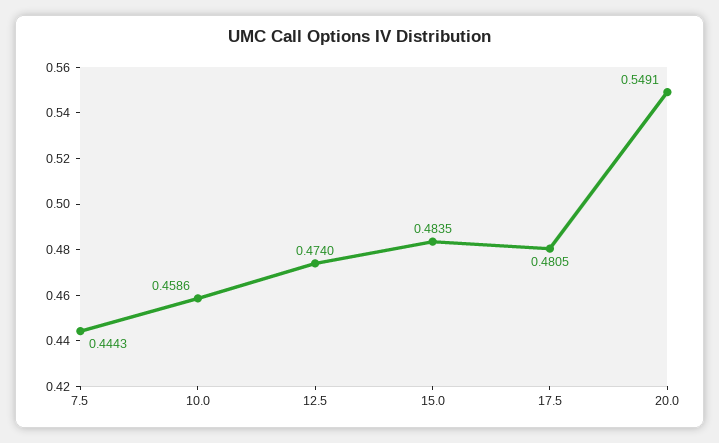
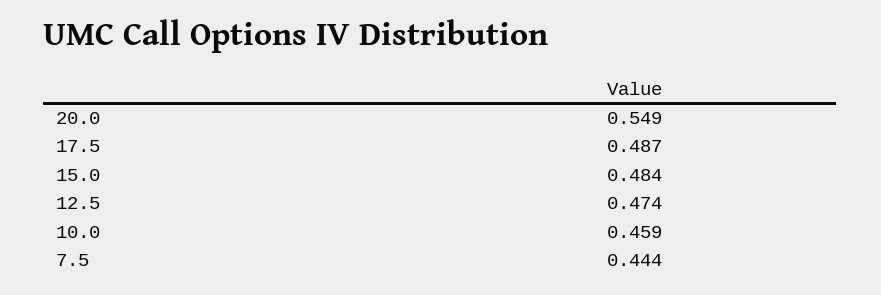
  {
    "7.5": 0.4443,
    "10.0": 0.4586,
    "12.5": 0.474,
    "15.0": 0.4835,
-   "17.5": 0.4805,
+   "17.5": 0.487,
    "20.0": 0.5491
  }

